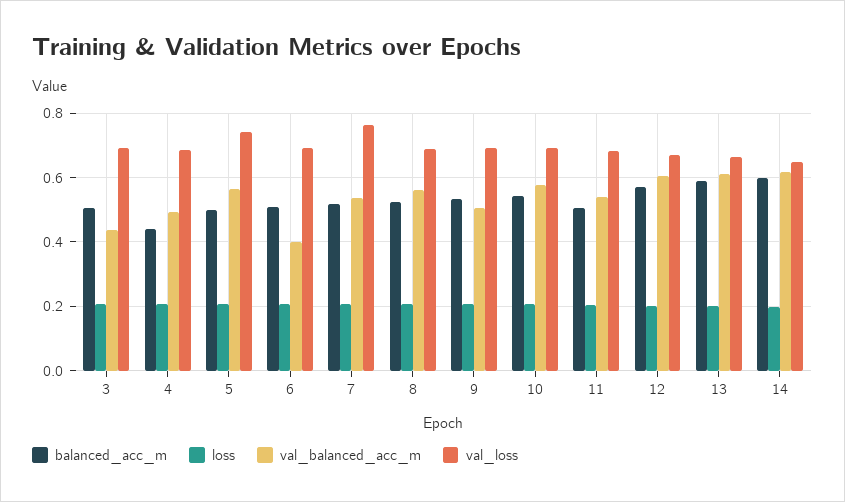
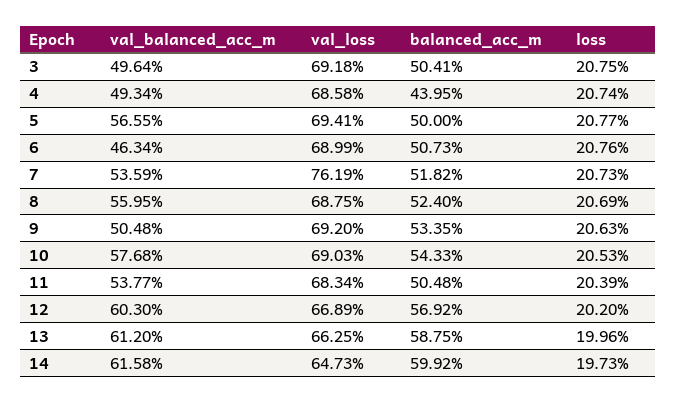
  {
    "balanced_acc_m": {
      "3": 0.5041,
      "4": 0.4395,
      "5": 0.5,
      "6": 0.5073,
      "7": 0.5182,
      "8": 0.524,
      "9": 0.5335,
      "10": 0.5433,
      "11": 0.5048,
      "12": 0.5692,
      "13": 0.5875,
      "14": 0.5992
    },
    "loss": {
      "3": 0.2075,
      "4": 0.2074,
      "5": 0.2077,
      "6": 0.2076,
      "7": 0.2073,
      "8": 0.2069,
      "9": 0.2063,
      "10": 0.2053,
      "11": 0.2039,
      "12": 0.202,
      "13": 0.1996,
      "14": 0.1973
    },
    "val_balanced_acc_m": {
-     "3": 0.44,
+     "3": 0.4964,
      "4": 0.4934,
      "5": 0.5655,
-     "6": 0.4,
+     "6": 0.4634,
      "7": 0.5359,
      "8": 0.5595,
      "9": 0.5048,
      "10": 0.5768,
      "11": 0.5377,
      "12": 0.603,
      "13": 0.612,
      "14": 0.6158
    },
    "val_loss": {
      "3": 0.6918,
      "4": 0.6858,
-     "5": 0.74,
+     "5": 0.6941,
      "6": 0.6899,
      "7": 0.7619,
      "8": 0.6875,
      "9": 0.692,
      "10": 0.6903,
      "11": 0.6834,
      "12": 0.6689,
      "13": 0.6625,
      "14": 0.6473
    }
  }

